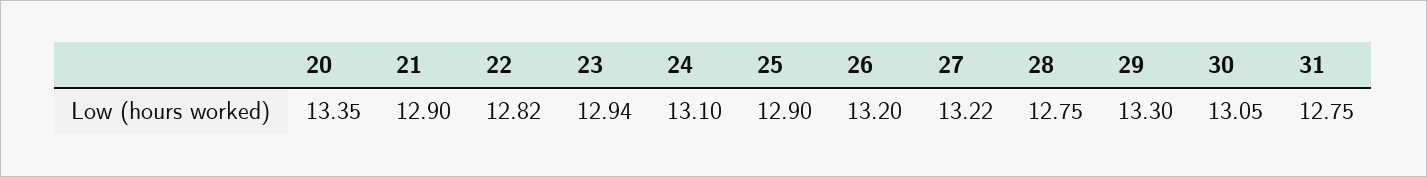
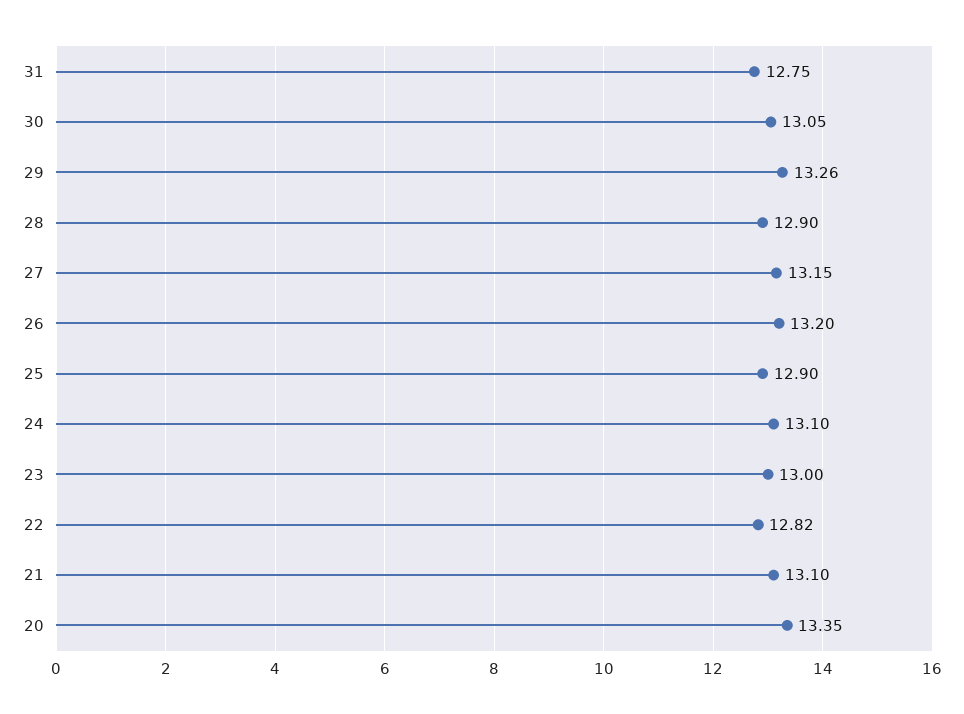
  {
    "20": 13.35,
-   "21": 12.9,
+   "21": 13.1,
    "22": 12.82,
-   "23": 12.94,
+   "23": 13,
    "24": 13.1,
    "25": 12.9,
    "26": 13.2,
-   "27": 13.22,
+   "27": 13.15,
-   "28": 12.75,
+   "28": 12.9,
-   "29": 13.3,
+   "29": 13.26,
    "30": 13.05,
    "31": 12.75
  }

